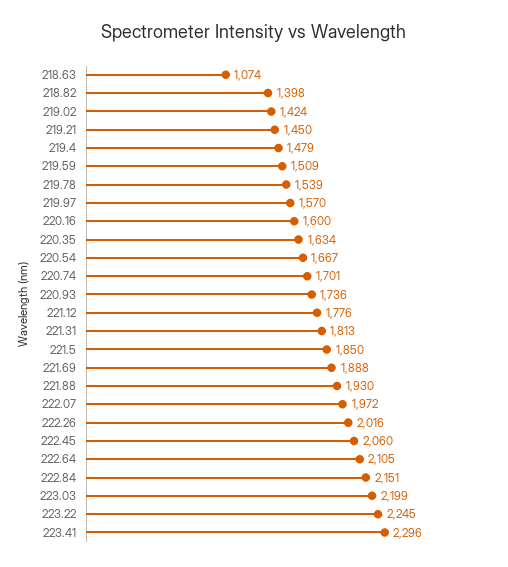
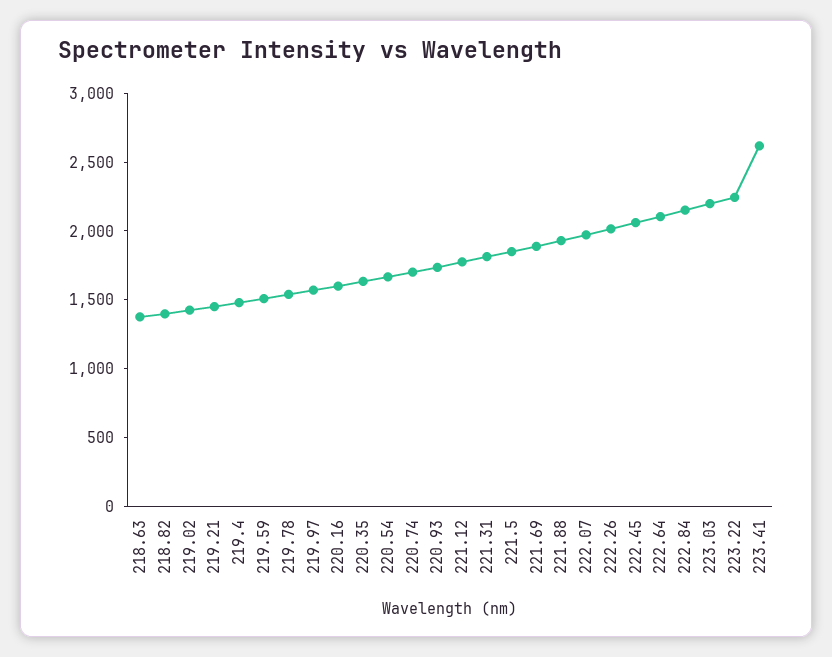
  {
-   "218.63": 1074,
+   "218.63": 1400,
    "218.82": 1398,
    "219.02": 1424,
    "219.21": 1450,
    "219.4": 1479,
    "219.59": 1509,
    "219.78": 1539,
    "219.97": 1570,
    "220.16": 1600,
    "220.35": 1634,
    "220.54": 1667,
    "220.74": 1701,
    "220.93": 1736,
    "221.12": 1776,
    "221.31": 1813,
    "221.5": 1850,
    "221.69": 1888,
    "221.88": 1930,
    "222.07": 1972,
    "222.26": 2016,
    "222.45": 2060,
    "222.64": 2105,
    "222.84": 2151,
    "223.03": 2199,
    "223.22": 2245,
-   "223.41": 2296
+   "223.41": 2600
  }

